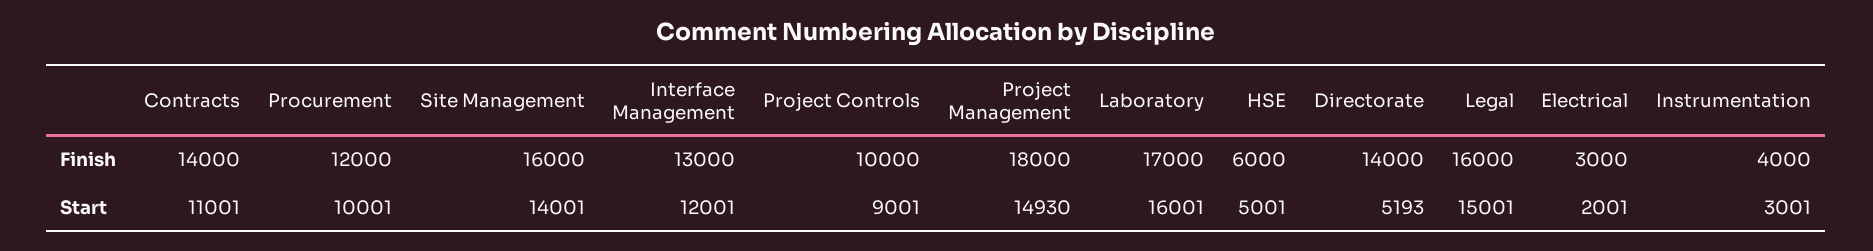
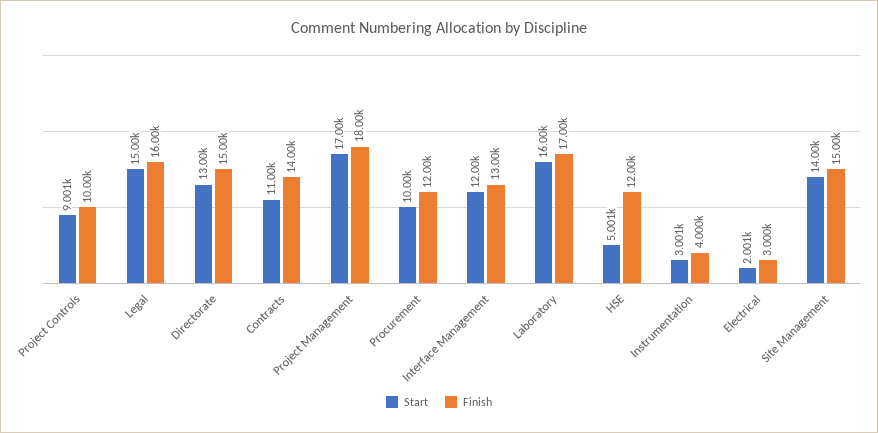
  {
    "Finish": {
      "Contracts": 14000,
      "Procurement": 12000,
-     "Site Management": 16000,
+     "Site Management": 15000,
      "Interface Management": 13000,
      "Project Controls": 10000,
      "Project Management": 18000,
      "Laboratory": 17000,
-     "HSE": 6000,
+     "HSE": 12000,
-     "Directorate": 14000,
+     "Directorate": 15000,
      "Legal": 16000,
      "Electrical": 3000,
      "Instrumentation": 4000
    },
    "Start": {
      "Contracts": 11001,
      "Procurement": 10001,
      "Site Management": 14001,
      "Interface Management": 12001,
      "Project Controls": 9001,
-     "Project Management": 14930,
+     "Project Management": 17000,
      "Laboratory": 16001,
      "HSE": 5001,
-     "Directorate": 5193,
+     "Directorate": 13000,
      "Legal": 15001,
      "Electrical": 2001,
      "Instrumentation": 3001
    }
  }

